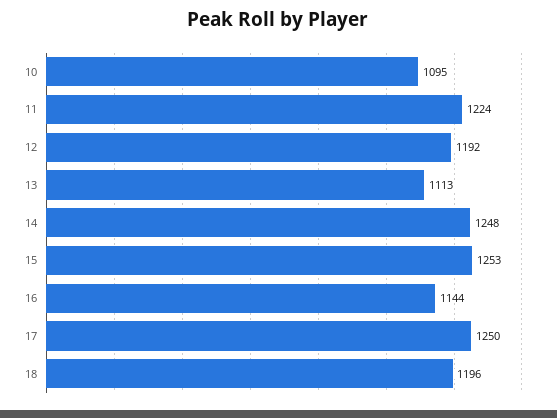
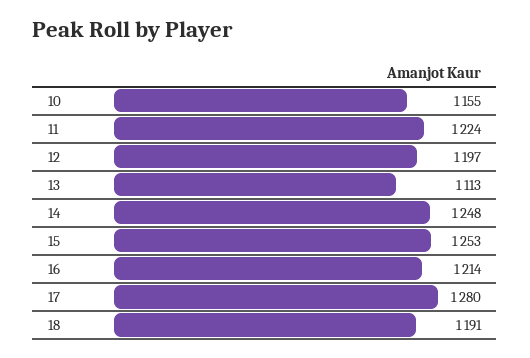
  {
-   "10": 1095,
+   "10": 1155,
    "11": 1224,
-   "12": 1192,
+   "12": 1197,
    "13": 1113,
    "14": 1248,
    "15": 1253,
-   "16": 1144,
+   "16": 1214,
-   "17": 1250,
+   "17": 1280,
-   "18": 1196
+   "18": 1191
  }

